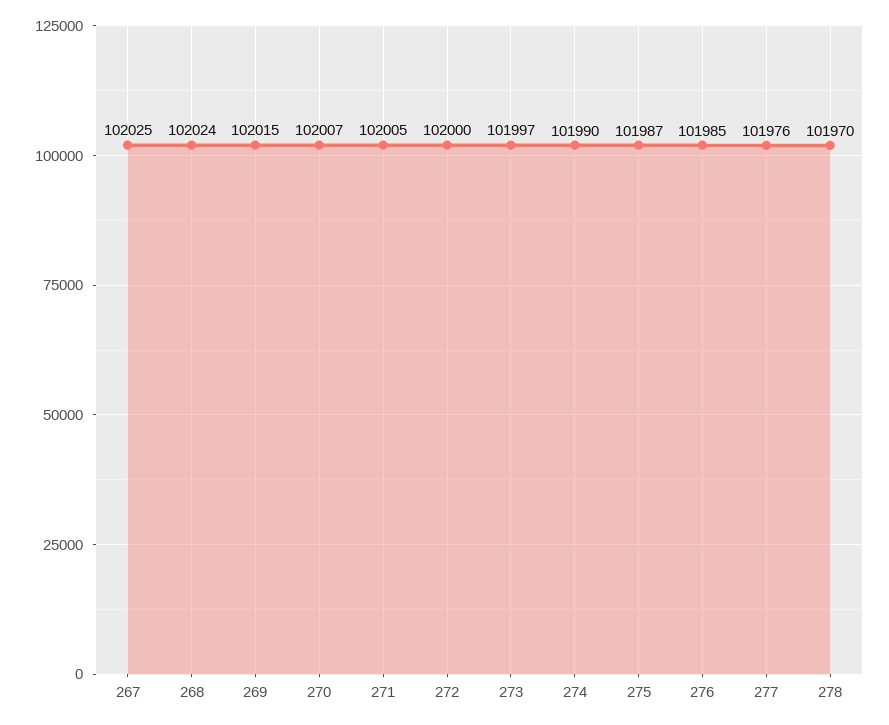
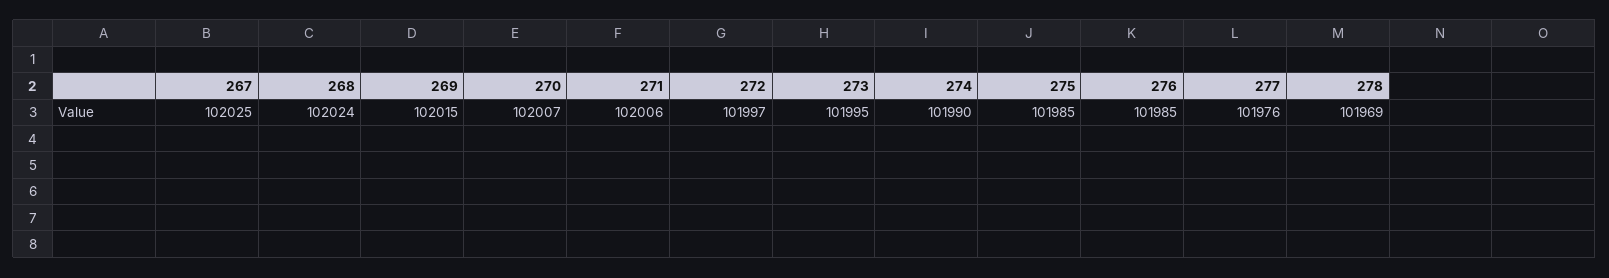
  {
    "267": 102025,
    "268": 102024,
    "269": 102015,
    "270": 102007,
-   "271": 102005,
+   "271": 102006,
-   "272": 102000,
+   "272": 101997,
-   "273": 101997,
+   "273": 101995,
    "274": 101990,
-   "275": 101987,
+   "275": 101985,
    "276": 101985,
    "277": 101976,
-   "278": 101970
+   "278": 101969
  }

